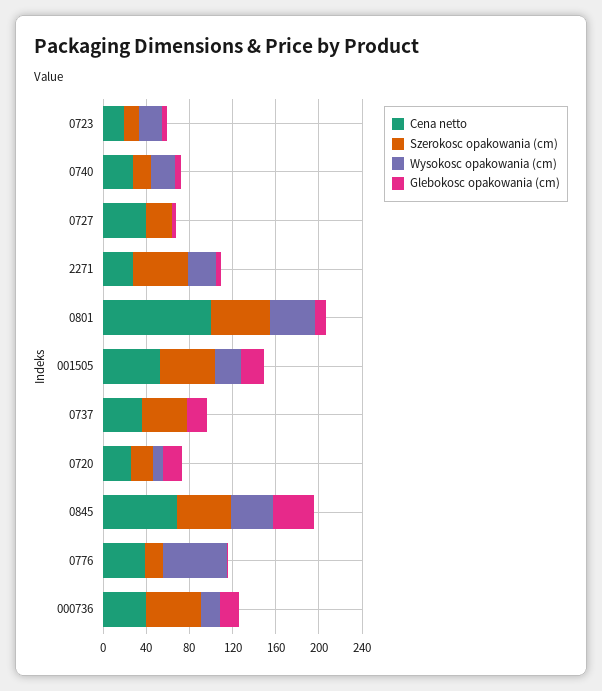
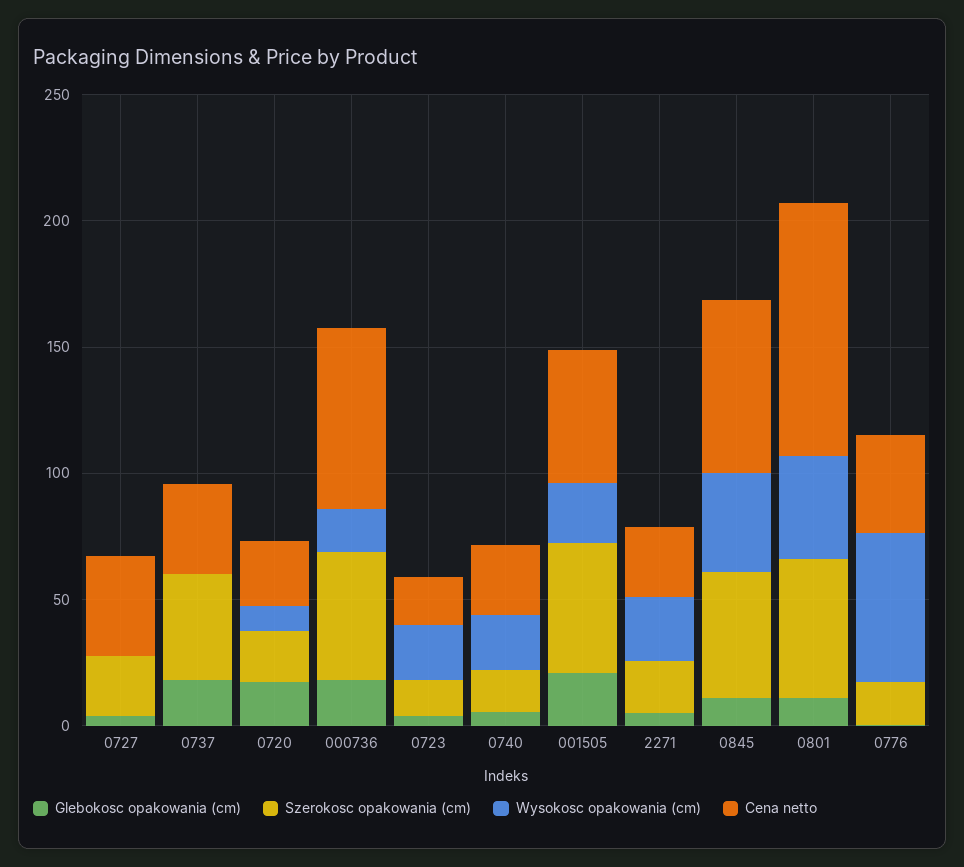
  {
    "Cena netto": {
      "0723": 20,
      "0740": 30,
      "0727": 40,
      "2271": 30,
      "0801": 100,
      "001505": 50,
      "0737": 40,
      "0720": 30,
      "0845": 70,
      "0776": 40,
-     "000736": 40
+     "000736": 70
    },
    "Szerokosc opakowania (cm)": {
      "0723": 10,
      "0740": 20,
      "0727": 20,
-     "2271": 50,
+     "2271": 20,
      "0801": 60,
      "001505": 50,
      "0737": 40,
      "0720": 20,
      "0845": 50,
      "0776": 20,
      "000736": 50
    },
    "Wysokosc opakowania (cm)": {
      "0723": 20,
      "0740": 20,
      "0727": 0,
      "2271": 30,
      "0801": 40,
      "001505": 20,
      "0737": 0,
      "0720": 10,
      "0845": 40,
      "0776": 60,
      "000736": 20
    },
    "Glebokosc opakowania (cm)": {
      "0723": 0,
      "0740": 10,
      "0727": 0,
      "2271": 10,
      "0801": 10,
      "001505": 20,
      "0737": 20,
      "0720": 20,
-     "0845": 40,
+     "0845": 10,
      "0776": 0,
      "000736": 20
    }
  }

